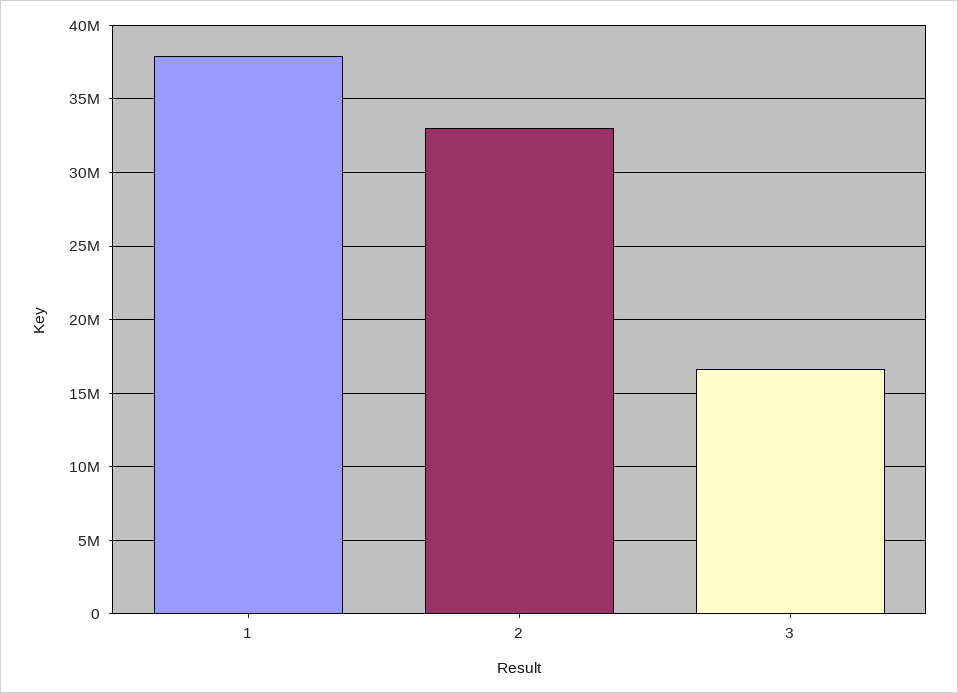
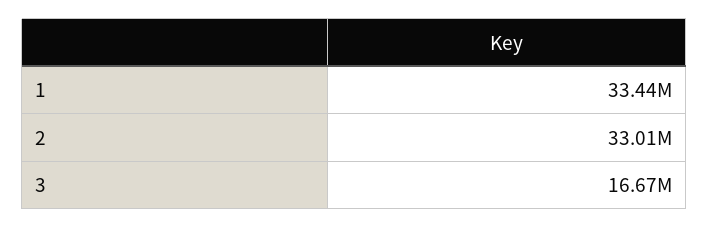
  {
-   "1": 38000000,
+   "1": 33440000,
    "2": 33010000,
    "3": 16670000
  }

